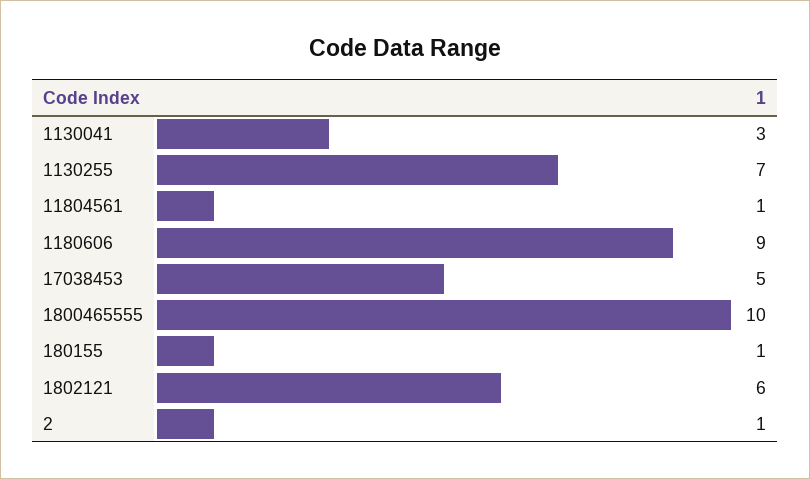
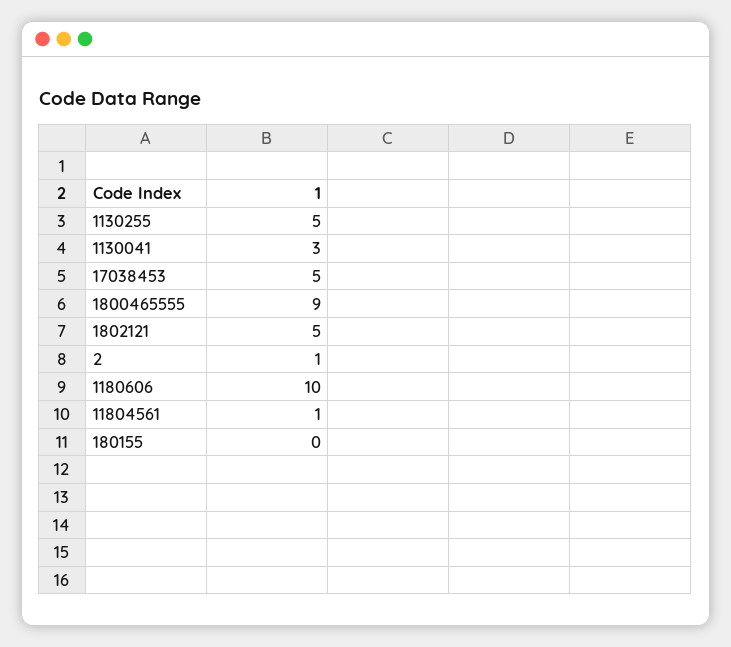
  {
    "1130041": 3,
-   "1130255": 7,
+   "1130255": 5,
    "11804561": 1,
-   "1180606": 9,
+   "1180606": 10,
    "17038453": 5,
-   "1800465555": 10,
+   "1800465555": 9,
-   "180155": 1,
+   "180155": 0,
-   "1802121": 6,
+   "1802121": 5,
    "2": 1
  }

